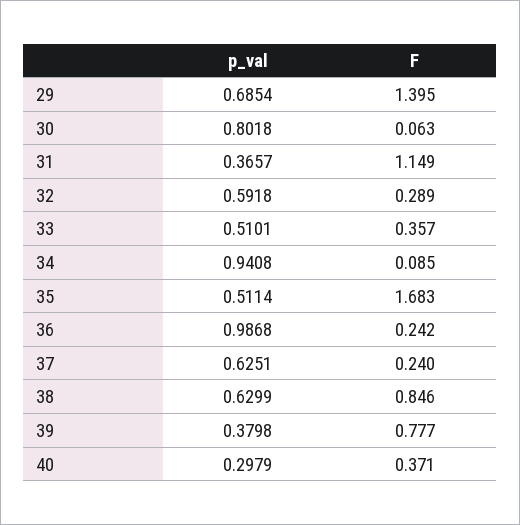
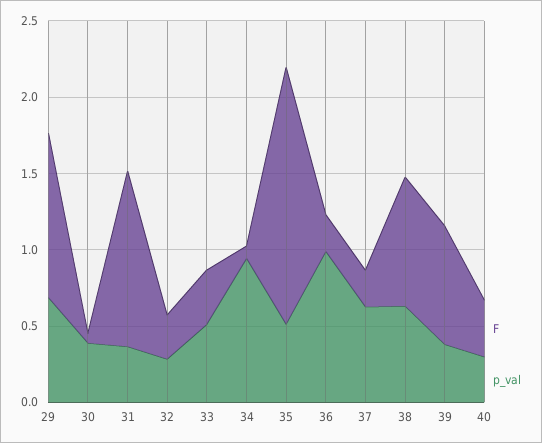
  {
    "p_val": {
      "29": 0.6854,
-     "30": 0.8018,
+     "30": 0.4,
      "31": 0.3657,
-     "32": 0.5918,
+     "32": 0.3,
      "33": 0.5101,
      "34": 0.9408,
      "35": 0.5114,
      "36": 0.9868,
      "37": 0.6251,
      "38": 0.6299,
      "39": 0.3798,
      "40": 0.2979
    },
    "F": {
-     "29": 1.395,
+     "29": 1.1,
      "30": 0.063,
      "31": 1.149,
      "32": 0.289,
      "33": 0.357,
      "34": 0.085,
      "35": 1.683,
      "36": 0.242,
      "37": 0.24,
      "38": 0.846,
      "39": 0.777,
      "40": 0.371
    }
  }

